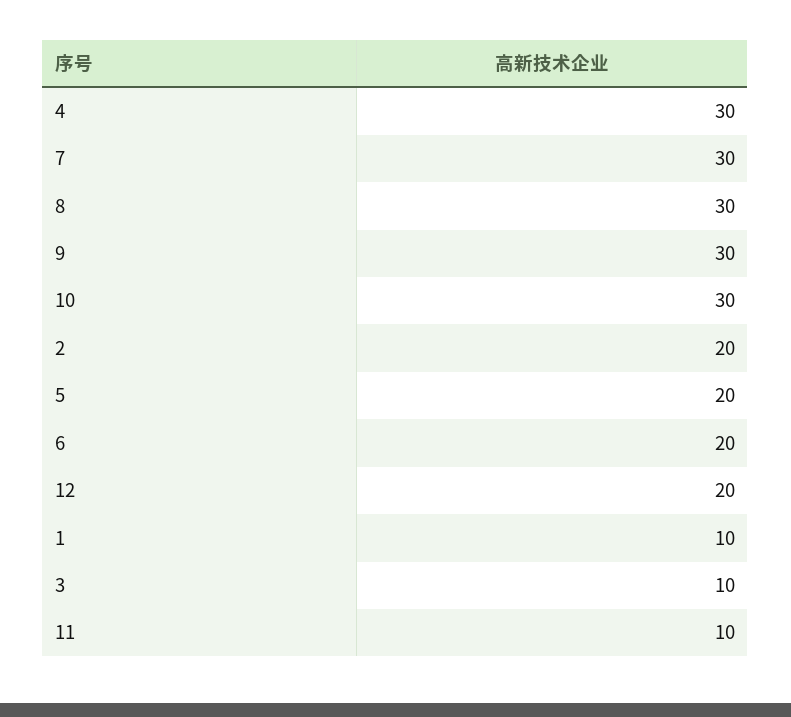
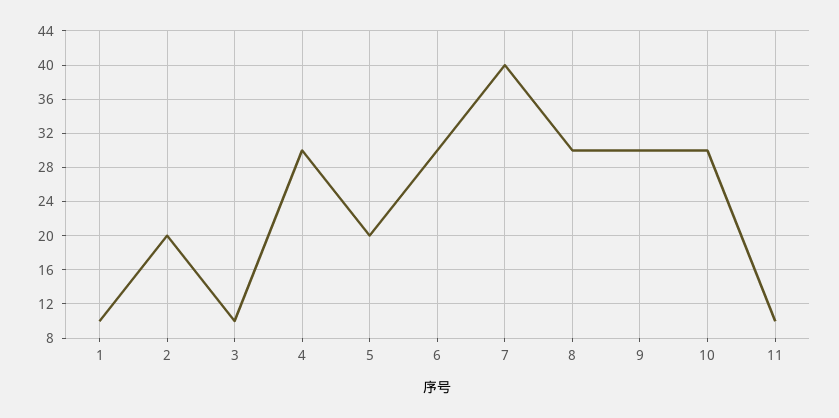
  {
    "4": 30,
-   "7": 30,
+   "7": 40,
    "8": 30,
    "9": 30,
    "10": 30,
    "2": 20,
    "5": 20,
-   "6": 20,
+   "6": 30,
-   "12": 20,
    "1": 10,
    "3": 10,
    "11": 10
  }

